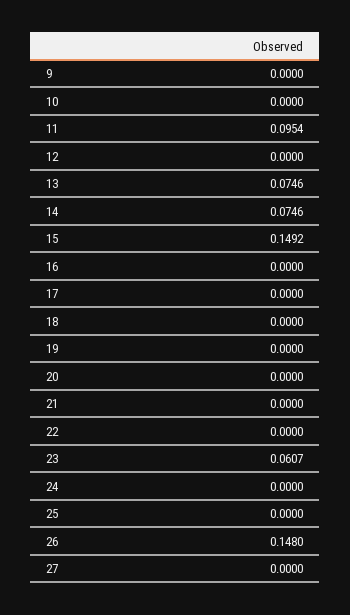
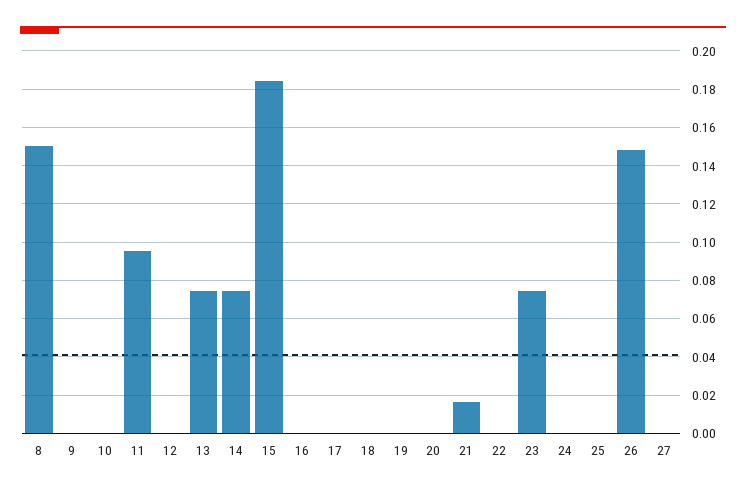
  {
    "9": 0,
    "10": 0,
    "11": 0.0954,
    "12": 0,
    "13": 0.0746,
    "14": 0.0746,
-   "15": 0.1492,
+   "15": 0.185,
    "16": 0,
    "17": 0,
    "18": 0,
    "19": 0,
    "20": 0,
-   "21": 0,
+   "21": 0.015,
    "22": 0,
-   "23": 0.0607,
+   "23": 0.075,
    "24": 0,
    "25": 0,
    "26": 0.148,
-   "27": 0
+   "27": 0,
+   "8": 0.15
  }

